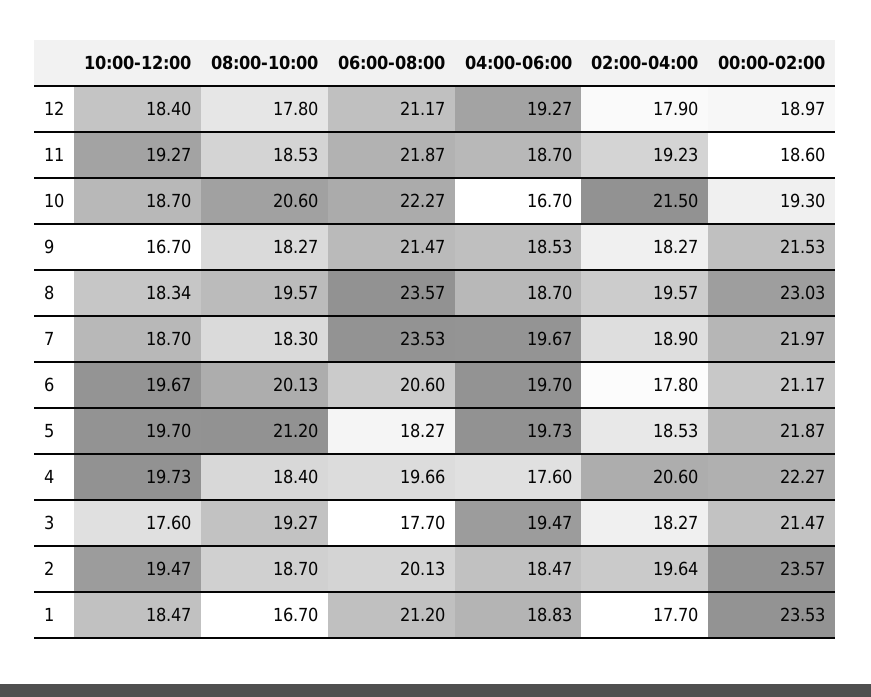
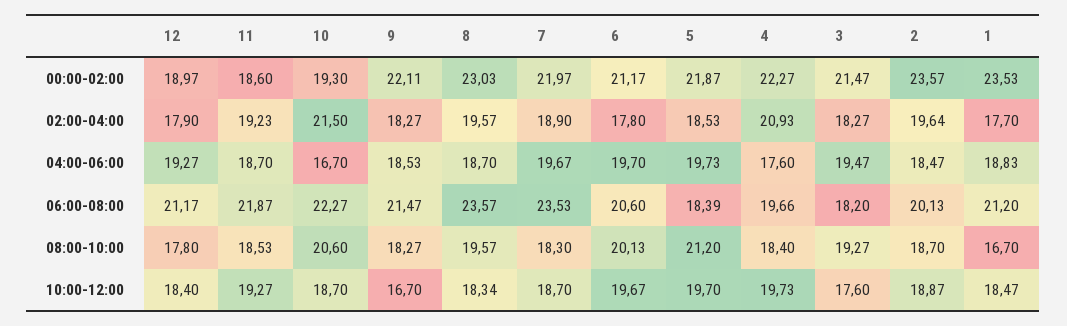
  {
    "10:00-12:00": {
      "12": 18.4,
      "11": 19.27,
      "10": 18.7,
      "9": 16.7,
      "8": 18.34,
      "7": 18.7,
      "6": 19.67,
      "5": 19.7,
      "4": 19.73,
      "3": 17.6,
-     "2": 19.47,
+     "2": 18.87,
      "1": 18.47
    },
    "08:00-10:00": {
      "12": 17.8,
      "11": 18.53,
      "10": 20.6,
      "9": 18.27,
      "8": 19.57,
      "7": 18.3,
      "6": 20.13,
      "5": 21.2,
      "4": 18.4,
      "3": 19.27,
      "2": 18.7,
      "1": 16.7
    },
    "06:00-08:00": {
      "12": 21.17,
      "11": 21.87,
      "10": 22.27,
      "9": 21.47,
      "8": 23.57,
      "7": 23.53,
      "6": 20.6,
-     "5": 18.27,
+     "5": 18.39,
      "4": 19.66,
-     "3": 17.7,
+     "3": 18.2,
      "2": 20.13,
      "1": 21.2
    },
    "04:00-06:00": {
      "12": 19.27,
      "11": 18.7,
      "10": 16.7,
      "9": 18.53,
      "8": 18.7,
      "7": 19.67,
      "6": 19.7,
      "5": 19.73,
      "4": 17.6,
      "3": 19.47,
      "2": 18.47,
      "1": 18.83
    },
    "02:00-04:00": {
      "12": 17.9,
      "11": 19.23,
      "10": 21.5,
      "9": 18.27,
      "8": 19.57,
      "7": 18.9,
      "6": 17.8,
      "5": 18.53,
-     "4": 20.6,
+     "4": 20.93,
      "3": 18.27,
      "2": 19.64,
      "1": 17.7
    },
    "00:00-02:00": {
      "12": 18.97,
      "11": 18.6,
      "10": 19.3,
-     "9": 21.53,
+     "9": 22.11,
      "8": 23.03,
      "7": 21.97,
      "6": 21.17,
      "5": 21.87,
      "4": 22.27,
      "3": 21.47,
      "2": 23.57,
      "1": 23.53
    }
  }

